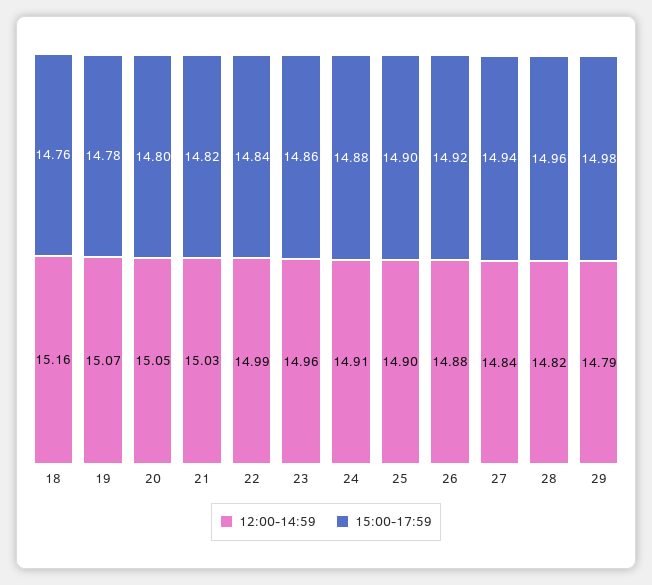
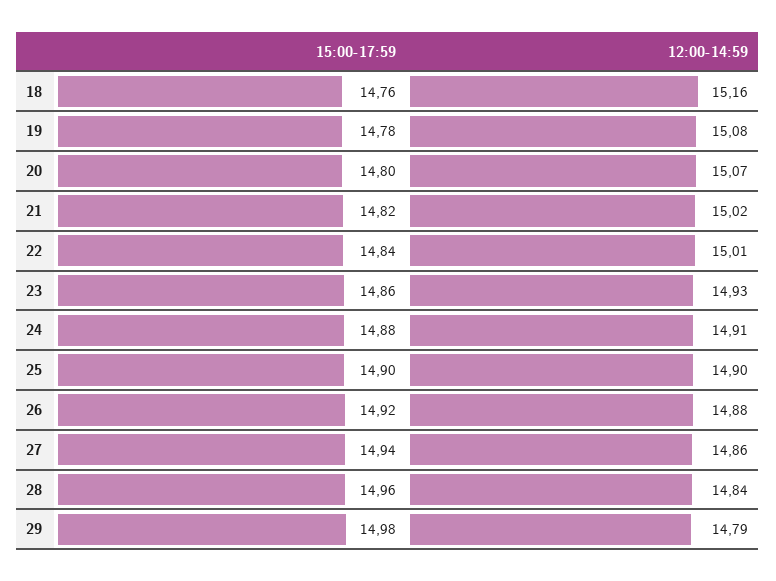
  {
    "12:00-14:59": {
      "18": 15.16,
-     "19": 15.07,
+     "19": 15.08,
-     "20": 15.05,
+     "20": 15.07,
-     "21": 15.03,
+     "21": 15.02,
-     "22": 14.99,
+     "22": 15.01,
-     "23": 14.96,
+     "23": 14.93,
      "24": 14.91,
      "25": 14.9,
      "26": 14.88,
-     "27": 14.84,
+     "27": 14.86,
-     "28": 14.82,
+     "28": 14.84,
      "29": 14.79
    },
    "15:00-17:59": {
      "18": 14.76,
      "19": 14.78,
      "20": 14.8,
      "21": 14.82,
      "22": 14.84,
      "23": 14.86,
      "24": 14.88,
      "25": 14.9,
      "26": 14.92,
      "27": 14.94,
      "28": 14.96,
      "29": 14.98
    }
  }

